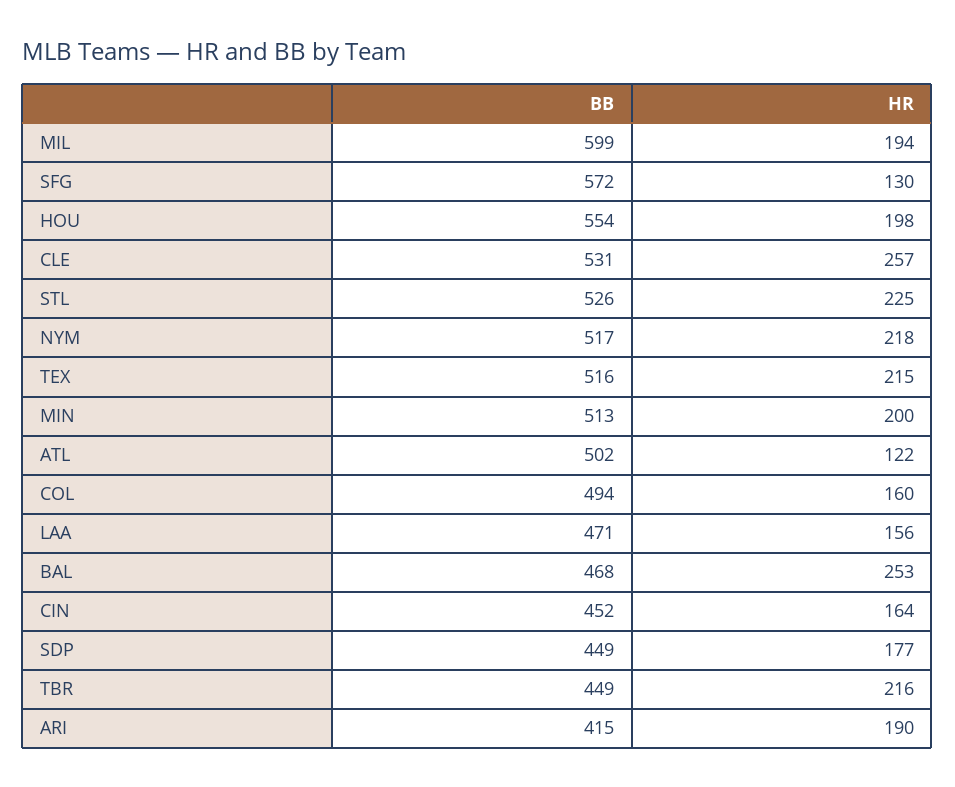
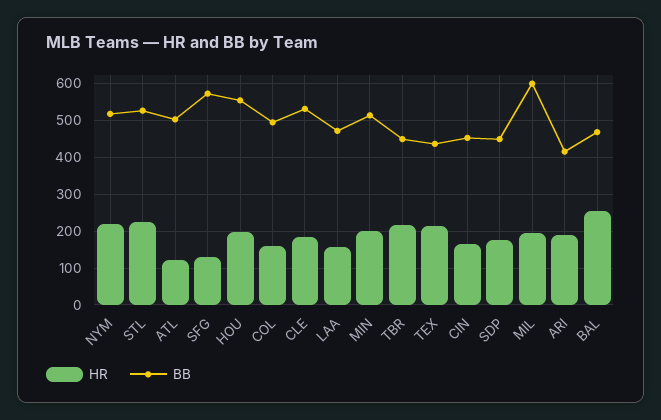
  {
    "BB": {
      "MIL": 599,
      "SFG": 572,
      "HOU": 554,
      "CLE": 531,
      "STL": 526,
      "NYM": 517,
-     "TEX": 516,
+     "TEX": 440,
      "MIN": 513,
      "ATL": 502,
      "COL": 494,
      "LAA": 471,
      "BAL": 468,
      "CIN": 452,
      "SDP": 449,
      "TBR": 449,
      "ARI": 415
    },
    "HR": {
      "MIL": 194,
      "SFG": 130,
      "HOU": 198,
-     "CLE": 257,
+     "CLE": 180,
      "STL": 225,
      "NYM": 218,
      "TEX": 215,
      "MIN": 200,
      "ATL": 122,
      "COL": 160,
      "LAA": 156,
      "BAL": 253,
      "CIN": 164,
      "SDP": 177,
      "TBR": 216,
      "ARI": 190
    }
  }

